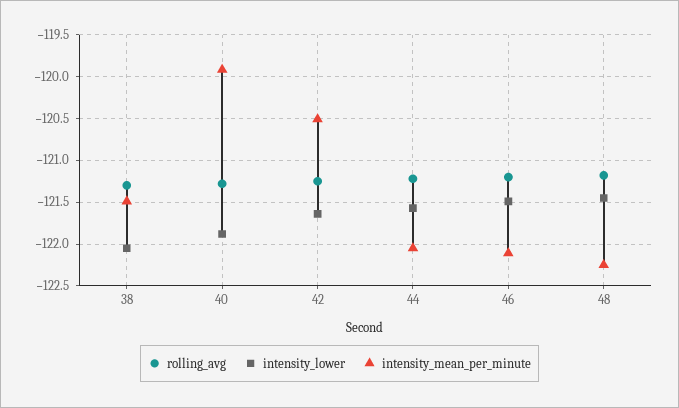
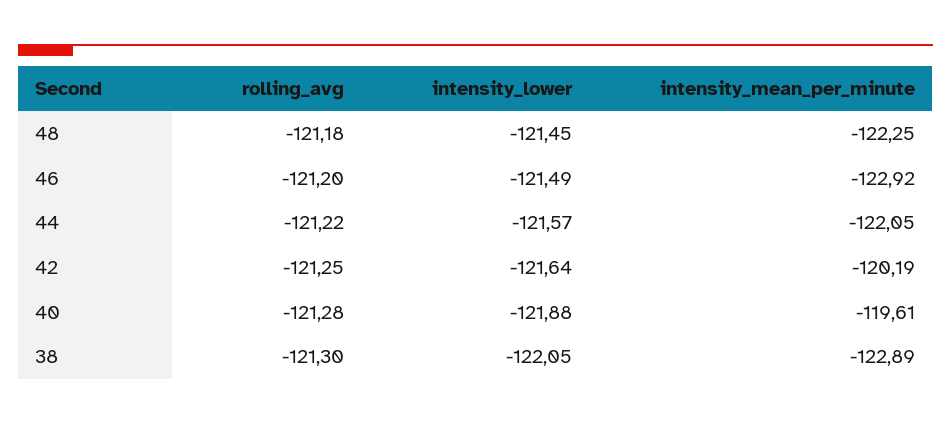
  {
    "rolling_avg": {
      "38": -121.3,
      "40": -121.28,
      "42": -121.25,
      "44": -121.22,
      "46": -121.2,
      "48": -121.18
    },
    "intensity_lower": {
      "38": -122.05,
      "40": -121.88,
      "42": -121.64,
      "44": -121.57,
      "46": -121.49,
      "48": -121.45
    },
    "intensity_mean_per_minute": {
-     "38": -121.5,
+     "38": -122.89,
-     "40": -119.9,
+     "40": -119.61,
-     "42": -120.5,
+     "42": -120.19,
      "44": -122.05,
-     "46": -122.1,
+     "46": -122.92,
      "48": -122.25
    }
  }

